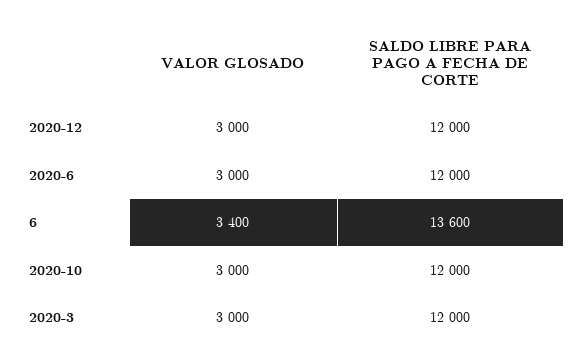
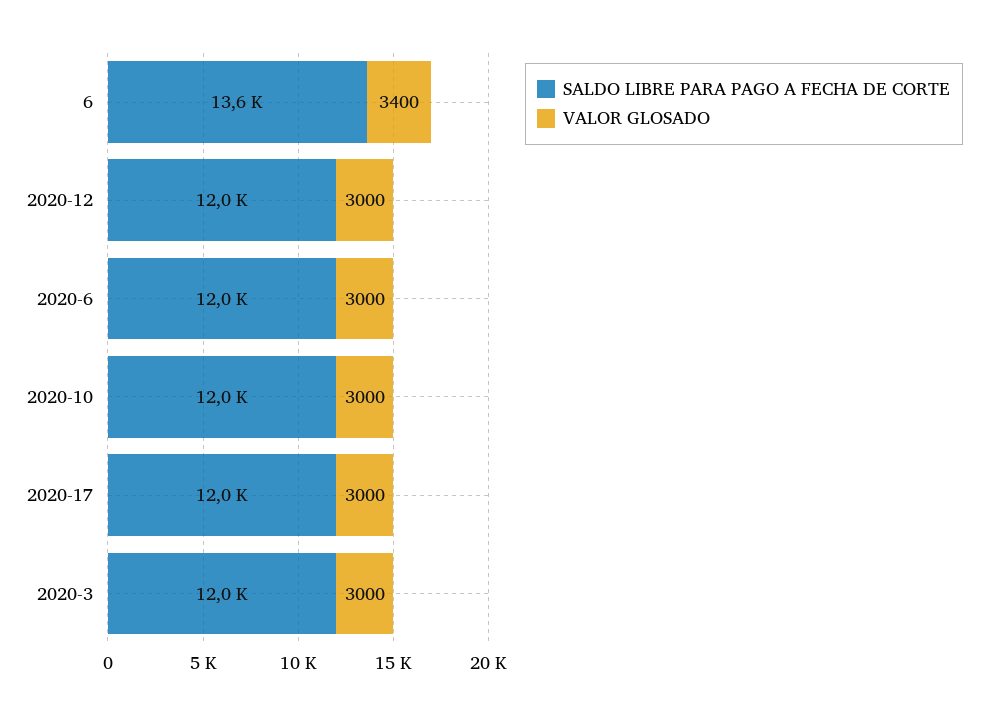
  {
    "VALOR GLOSADO": {
      "2020-12": 3000,
      "2020-6": 3000,
      "6": 3400,
      "2020-10": 3000,
-     "2020-3": 3000
+     "2020-3": 3000,
+     "2020-17": 3000
    },
    "SALDO LIBRE PARA PAGO A FECHA DE CORTE": {
      "2020-12": 12000,
      "2020-6": 12000,
      "6": 13600,
      "2020-10": 12000,
-     "2020-3": 12000
+     "2020-3": 12000,
+     "2020-17": 12000
    }
  }

